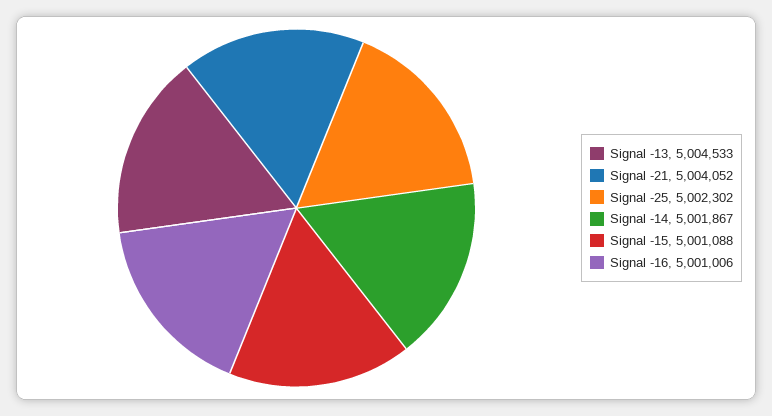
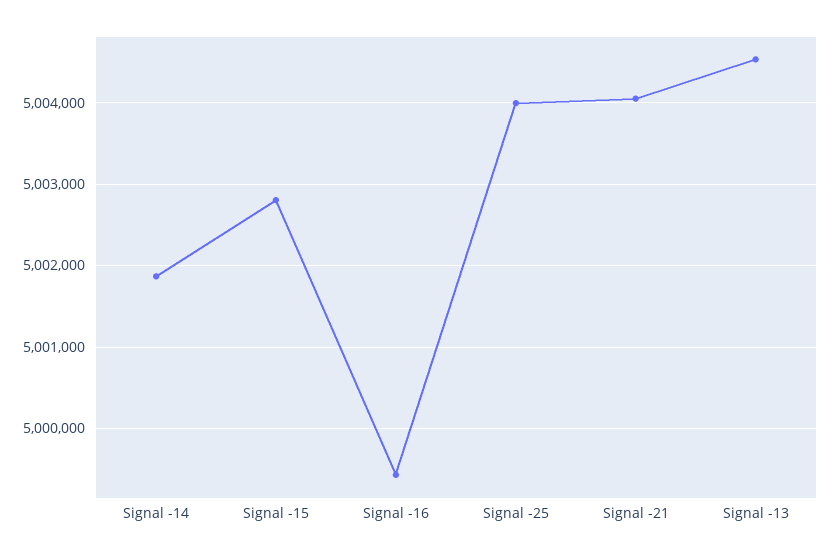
  {
    "Signal -13": 5004533,
    "Signal -21": 5004052,
-   "Signal -25": 5002302,
+   "Signal -25": 5004000,
    "Signal -14": 5001867,
-   "Signal -15": 5001088,
+   "Signal -15": 5002800,
-   "Signal -16": 5001006
+   "Signal -16": 4999400
  }

